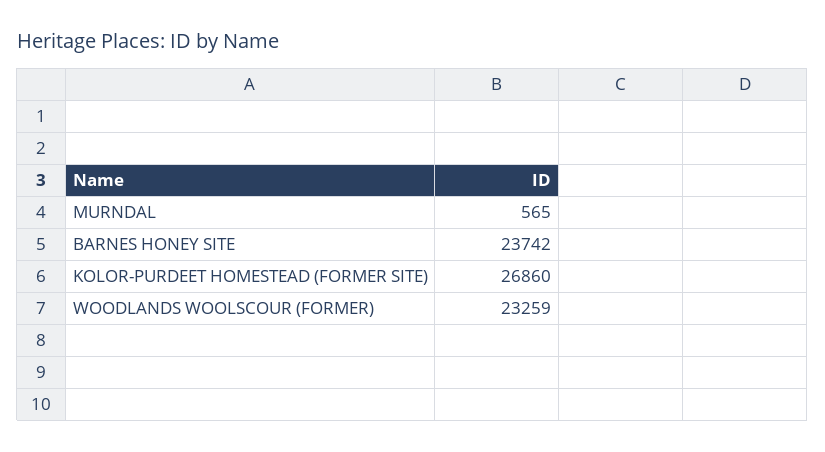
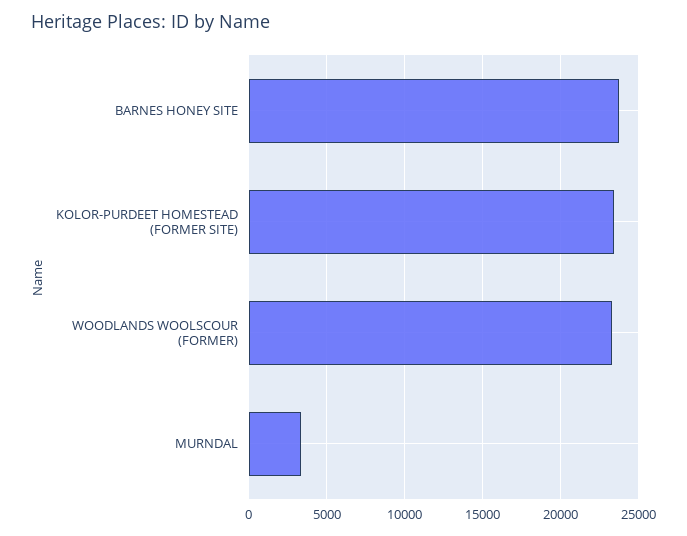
  {
-   "MURNDAL": 565,
+   "MURNDAL": 3500,
    "BARNES HONEY SITE": 23742,
-   "KOLOR-PURDEET HOMESTEAD (FORMER SITE)": 26860,
+   "KOLOR-PURDEET HOMESTEAD (FORMER SITE)": 23500,
    "WOODLANDS WOOLSCOUR (FORMER)": 23259
  }

